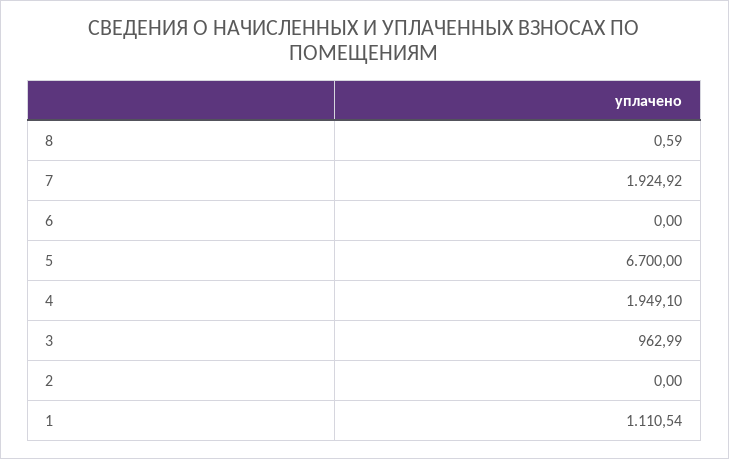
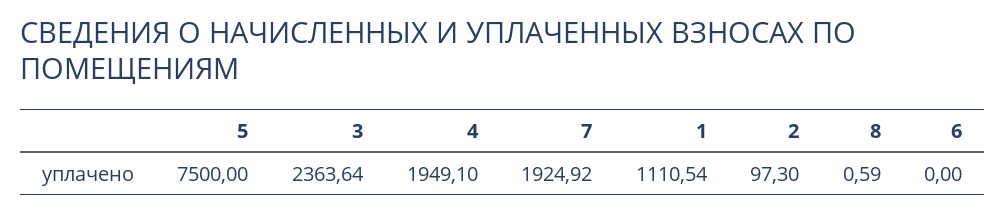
  {
    "8": 0.59,
    "7": 1924.92,
    "6": 0,
-   "5": 6700,
+   "5": 7500,
    "4": 1949.1,
-   "3": 962.99,
+   "3": 2363.64,
-   "2": 0,
+   "2": 97.3,
    "1": 1110.54
  }

